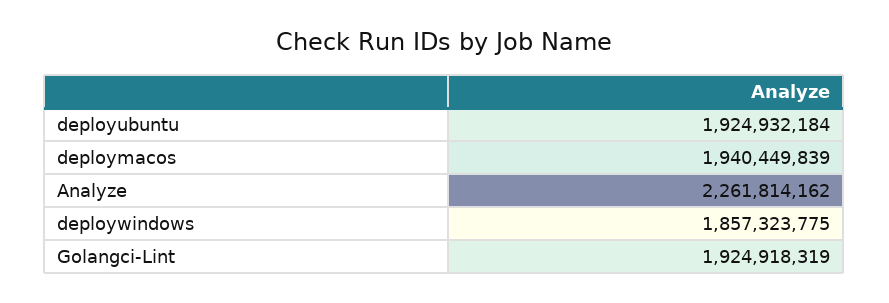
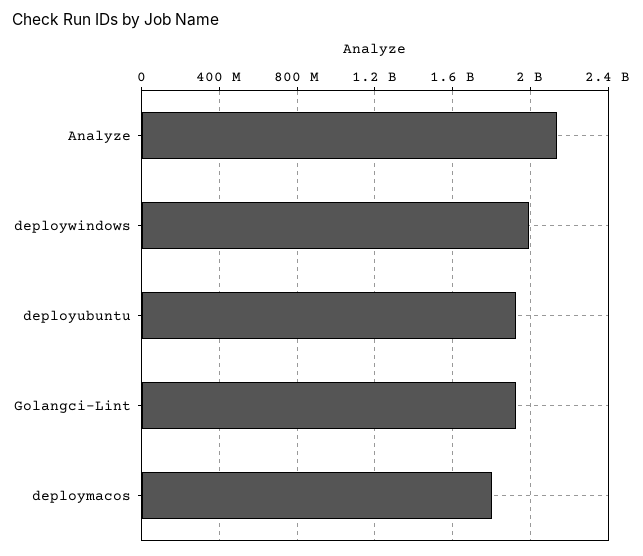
  {
    "deployubuntu": 1924932184,
-   "deploymacos": 1940449839,
+   "deploymacos": 1800000000,
-   "Analyze": 2261814162,
+   "Analyze": 2150000000,
-   "deploywindows": 1857323775,
+   "deploywindows": 2000000000,
    "Golangci-Lint": 1924918319
  }

